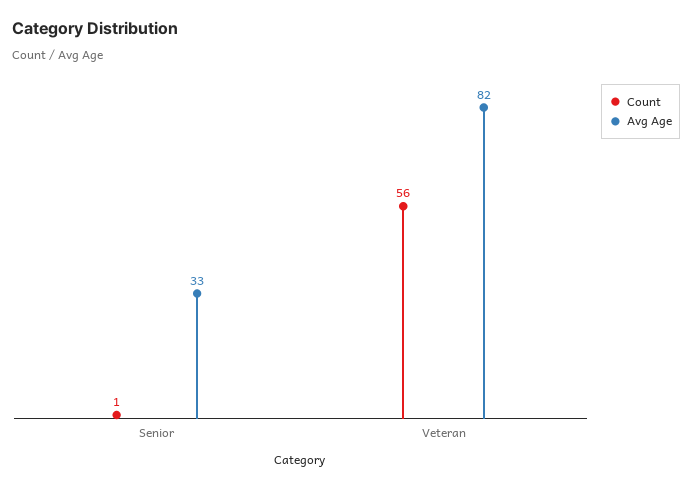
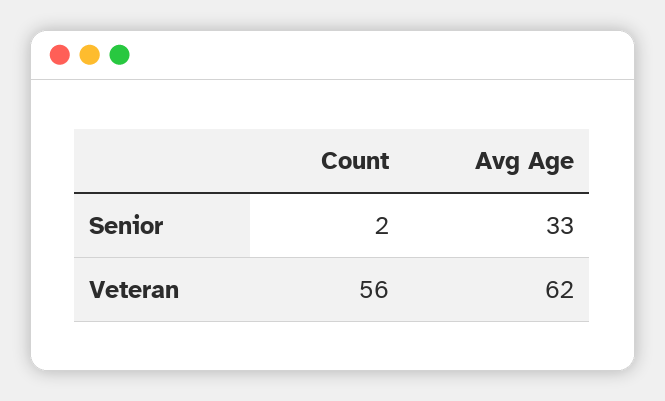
  {
    "Count": {
-     "Senior": 1,
+     "Senior": 2,
      "Veteran": 56
    },
    "Avg Age": {
      "Senior": 33,
-     "Veteran": 82
+     "Veteran": 62
    }
  }

